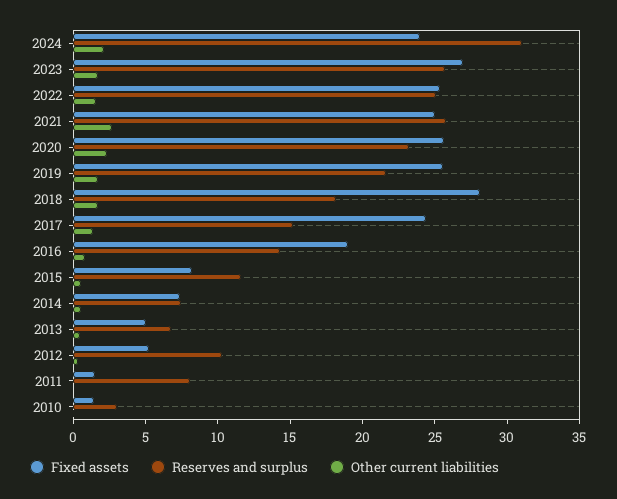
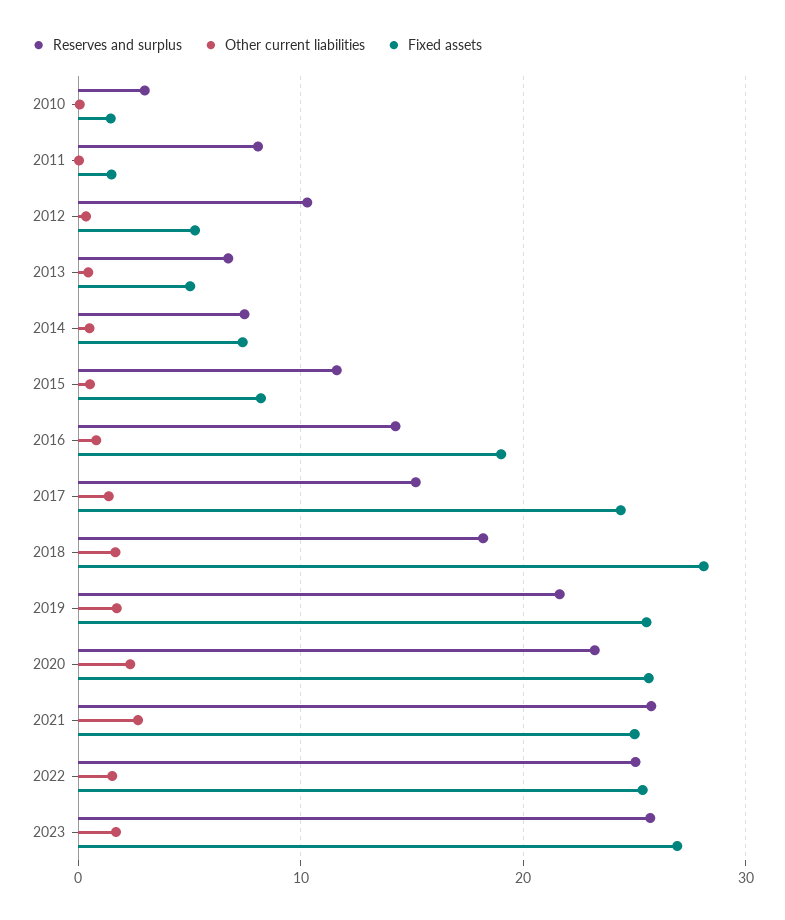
  {
    "Fixed assets": {
-     "2024": 24,
      "2023": 27,
      "2022": 25,
      "2021": 25,
      "2020": 26,
      "2019": 26,
      "2018": 28,
      "2017": 24,
      "2016": 19,
      "2015": 8,
      "2014": 7,
      "2013": 5,
      "2012": 5,
      "2011": 2,
      "2010": 1
    },
    "Reserves and surplus": {
-     "2024": 31,
      "2023": 26,
      "2022": 25,
      "2021": 26,
      "2020": 23,
      "2019": 22,
      "2018": 18,
      "2017": 15,
      "2016": 14,
      "2015": 12,
      "2014": 7,
      "2013": 7,
      "2012": 10,
      "2011": 8,
      "2010": 3
    },
    "Other current liabilities": {
-     "2024": 2,
      "2023": 2,
      "2022": 2,
      "2021": 3,
      "2020": 2,
      "2019": 2,
      "2018": 2,
      "2017": 1,
      "2016": 1,
      "2015": 1,
      "2014": 1,
      "2013": 0,
      "2012": 0,
      "2011": 0,
      "2010": 0
    }
  }

